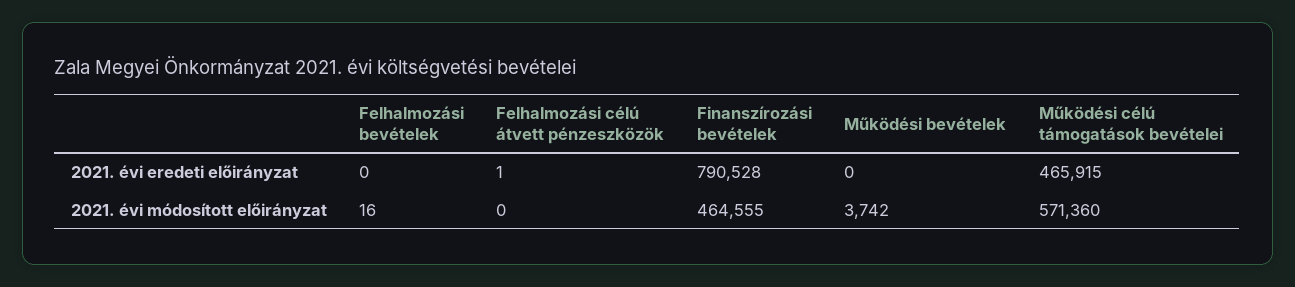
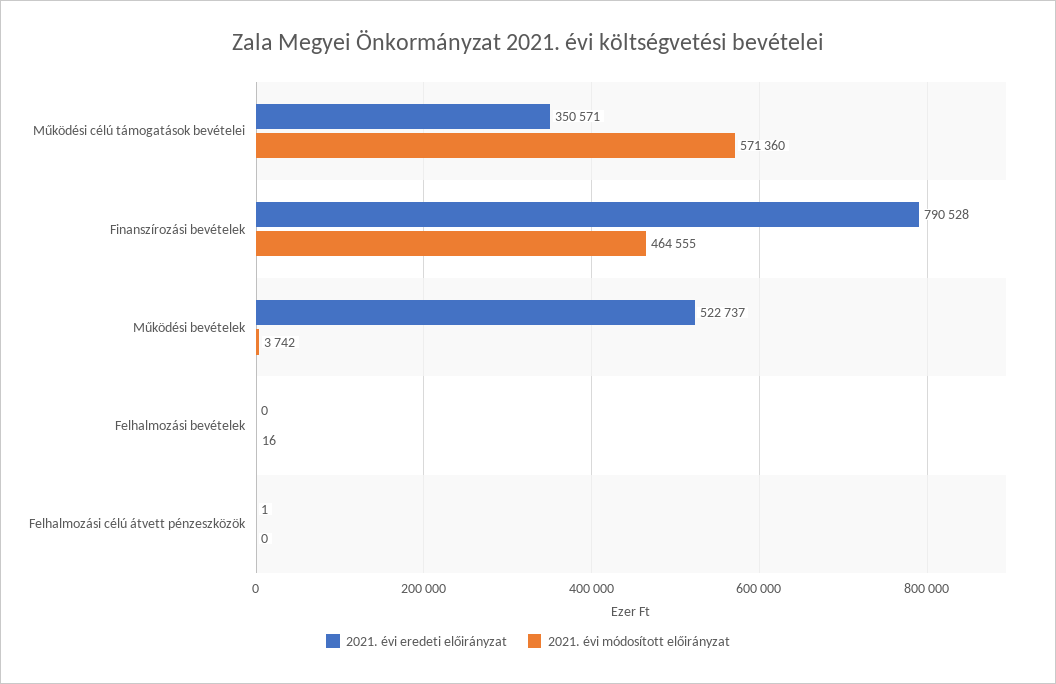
  {
    "2021. évi eredeti előirányzat": {
      "Felhalmozási bevételek": 0,
      "Felhalmozási célú átvett pénzeszközök": 1,
      "Finanszírozási bevételek": 790528,
-     "Működési bevételek": 0,
+     "Működési bevételek": 522737,
-     "Működési célú támogatások bevételei": 465915
+     "Működési célú támogatások bevételei": 350571
    },
    "2021. évi módosított előirányzat": {
      "Felhalmozási bevételek": 16,
      "Felhalmozási célú átvett pénzeszközök": 0,
      "Finanszírozási bevételek": 464555,
      "Működési bevételek": 3742,
      "Működési célú támogatások bevételei": 571360
    }
  }

